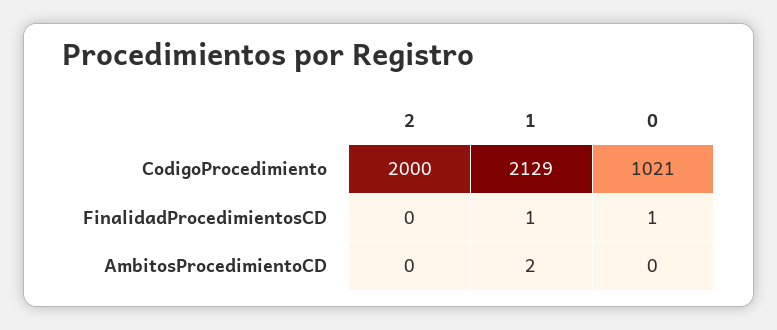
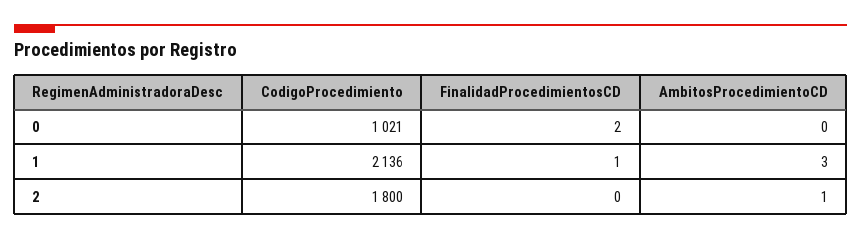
  {
    "2": {
-     "CodigoProcedimiento": 2000,
+     "CodigoProcedimiento": 1800,
      "FinalidadProcedimientosCD": 0,
-     "AmbitosProcedimientoCD": 0
+     "AmbitosProcedimientoCD": 1
    },
    "1": {
-     "CodigoProcedimiento": 2129,
+     "CodigoProcedimiento": 2136,
      "FinalidadProcedimientosCD": 1,
-     "AmbitosProcedimientoCD": 2
+     "AmbitosProcedimientoCD": 3
    },
    "0": {
      "CodigoProcedimiento": 1021,
-     "FinalidadProcedimientosCD": 1,
+     "FinalidadProcedimientosCD": 2,
      "AmbitosProcedimientoCD": 0
    }
  }

